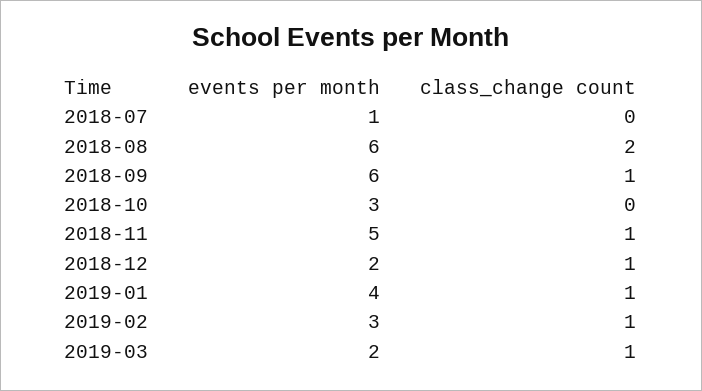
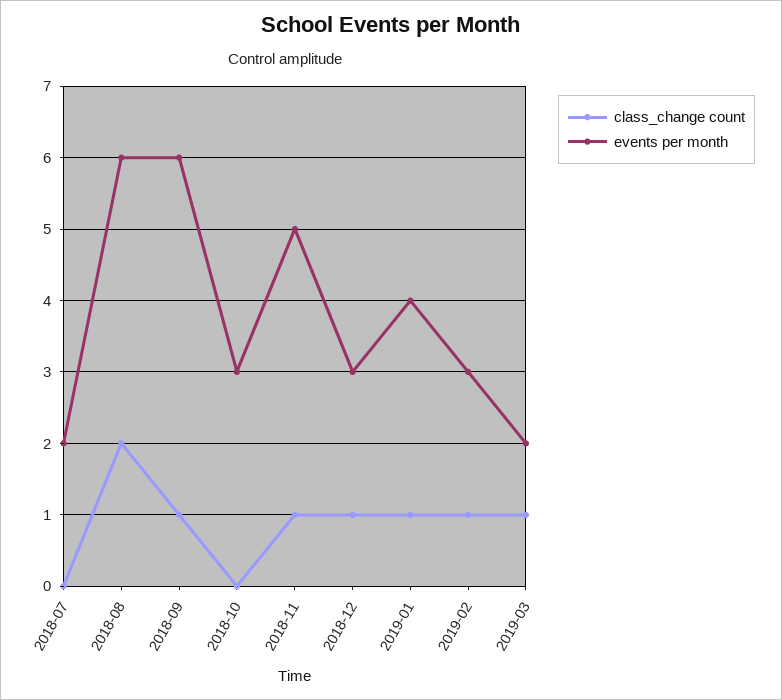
  {
    "events per month": {
-     "2018-07": 1,
+     "2018-07": 2,
      "2018-08": 6,
      "2018-09": 6,
      "2018-10": 3,
      "2018-11": 5,
-     "2018-12": 2,
+     "2018-12": 3,
      "2019-01": 4,
      "2019-02": 3,
      "2019-03": 2
    },
    "class_change count": {
      "2018-07": 0,
      "2018-08": 2,
      "2018-09": 1,
      "2018-10": 0,
      "2018-11": 1,
      "2018-12": 1,
      "2019-01": 1,
      "2019-02": 1,
      "2019-03": 1
    }
  }

